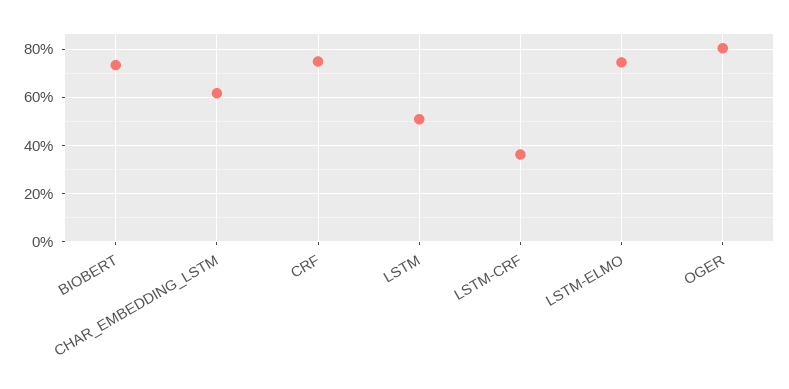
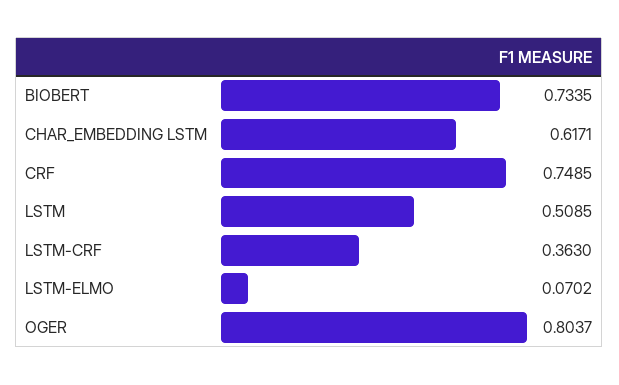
  {
    "BIOBERT": 0.7335,
    "CHAR_EMBEDDING_LSTM": 0.6171,
    "CRF": 0.7485,
    "LSTM": 0.5085,
    "LSTM-CRF": 0.363,
-   "LSTM-ELMO": 0.75,
+   "LSTM-ELMO": 0.0702,
    "OGER": 0.8037
  }

